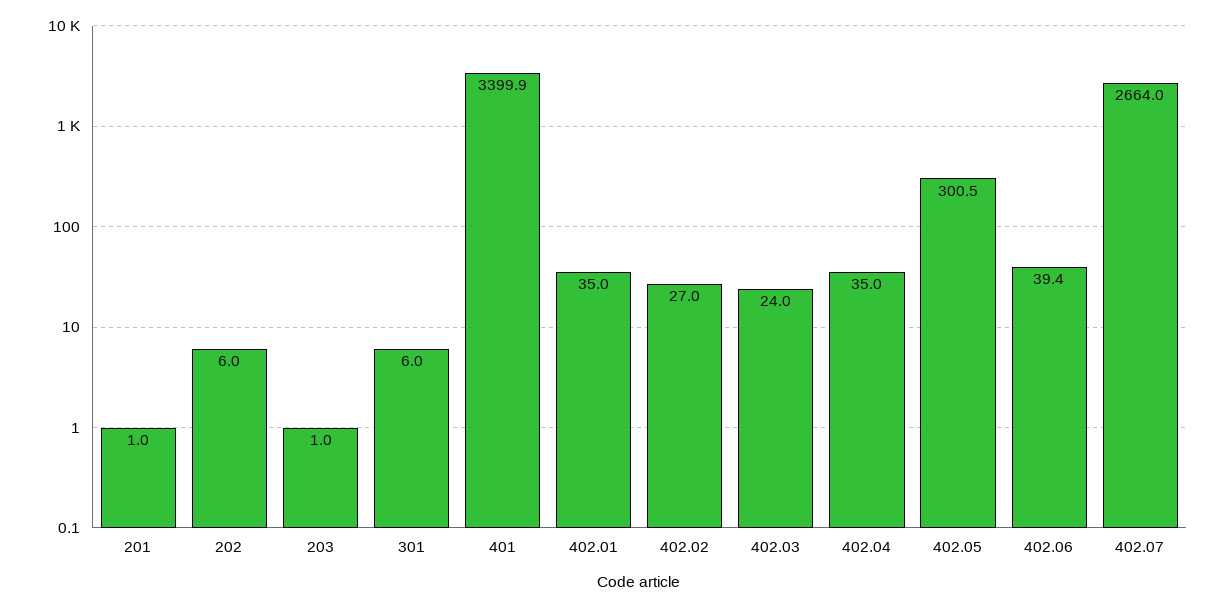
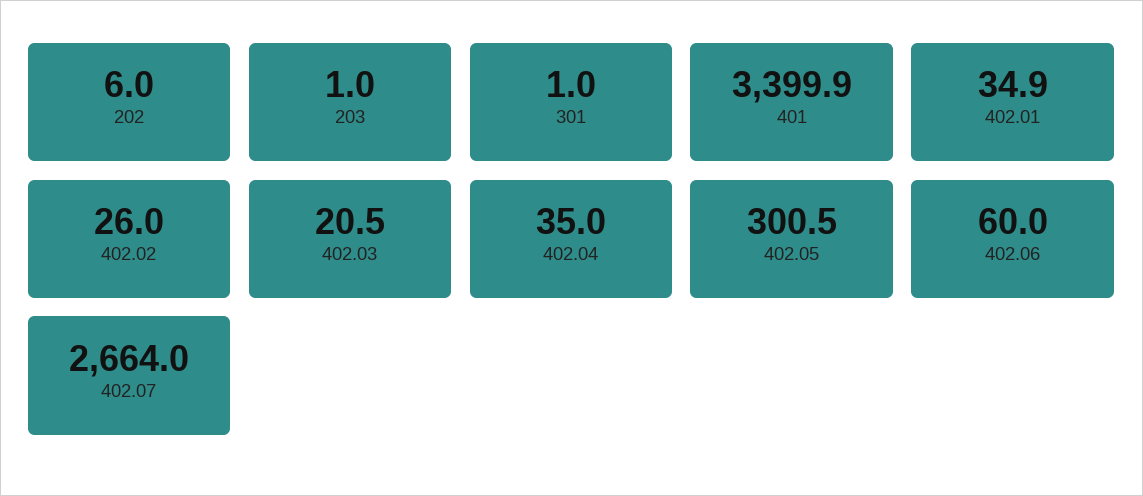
  {
-   "201": 1,
    "202": 6,
    "203": 1,
-   "301": 6,
+   "301": 1,
    "401": 3399.9,
-   "402.01": 35,
+   "402.01": 34.9,
-   "402.02": 27,
+   "402.02": 26,
-   "402.03": 24,
+   "402.03": 20.5,
    "402.04": 35,
    "402.05": 300.5,
-   "402.06": 39.4,
+   "402.06": 60,
    "402.07": 2664
  }

